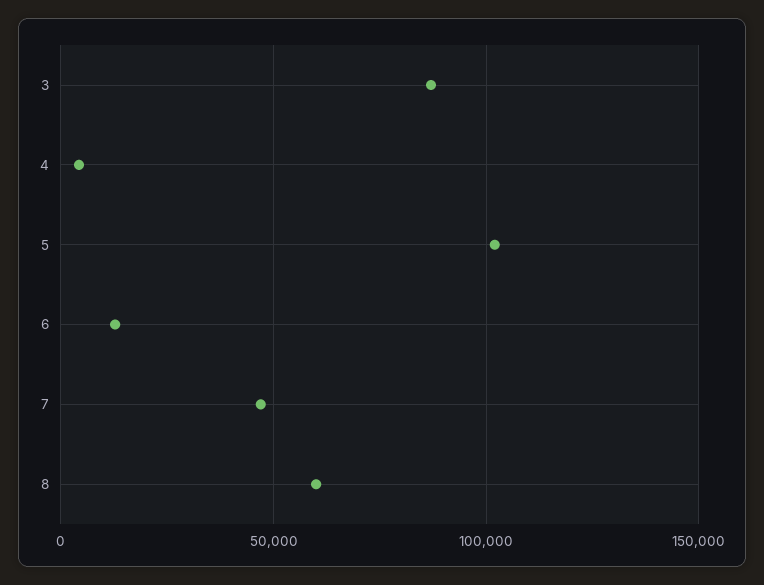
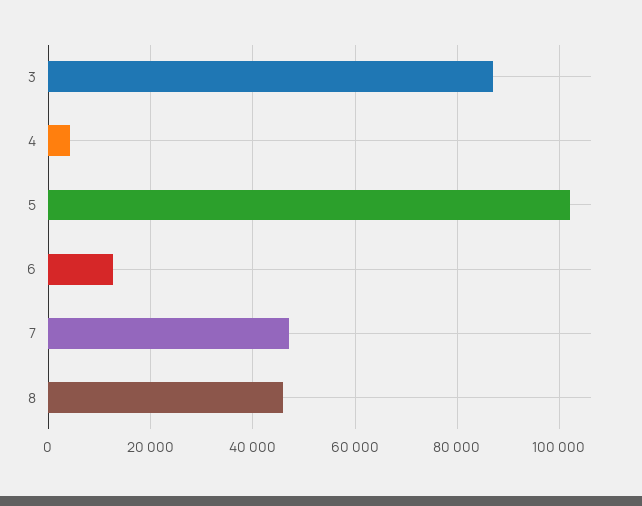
  {
    "3": 88000,
    "4": 4000,
    "5": 102000,
    "6": 12000,
    "7": 48000,
-   "8": 60000
+   "8": 46000
  }

